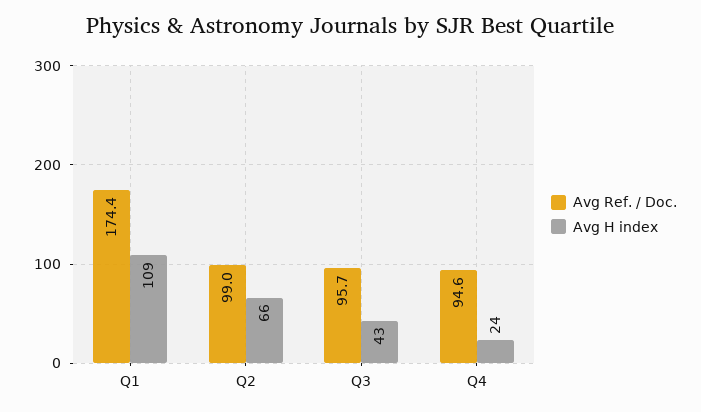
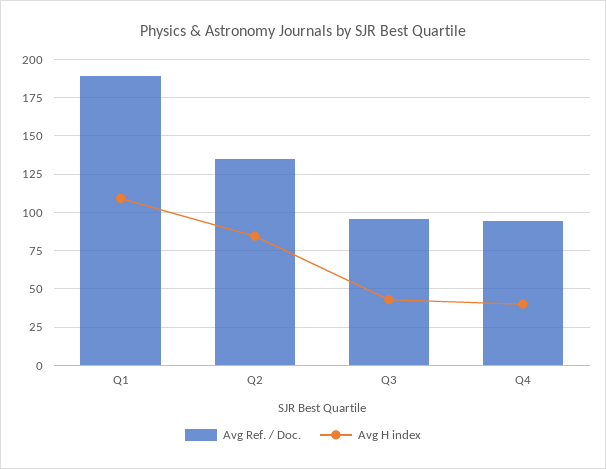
  {
    "Avg Ref. / Doc.": {
-     "Q1": 174.4,
+     "Q1": 190,
-     "Q2": 99,
+     "Q2": 135,
      "Q3": 95.7,
      "Q4": 94.6
    },
    "Avg H index": {
      "Q1": 109,
-     "Q2": 66,
+     "Q2": 85,
      "Q3": 43,
-     "Q4": 24
+     "Q4": 40
    }
  }

